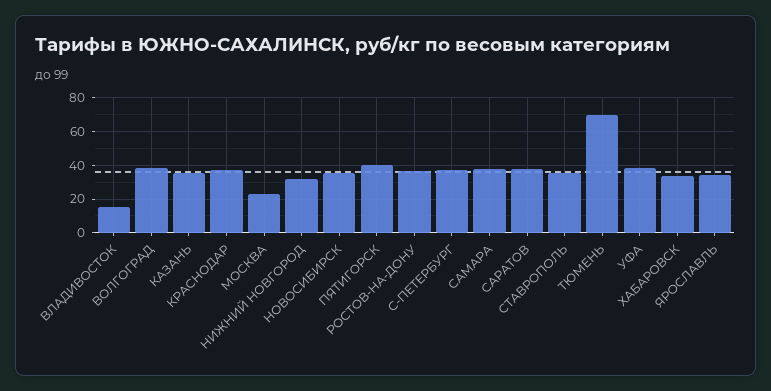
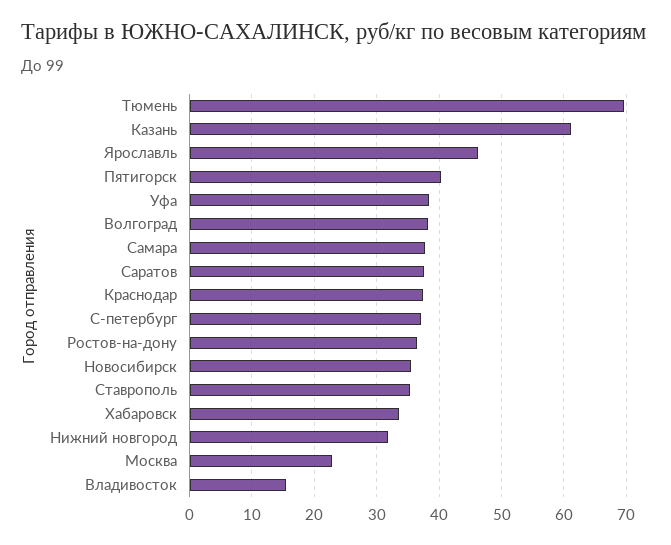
  {
    "ВЛАДИВОСТОК": 16,
    "ВОЛГОГРАД": 38,
-   "КАЗАНЬ": 35,
+   "КАЗАНЬ": 61,
    "КРАСНОДАР": 37,
    "МОСКВА": 23,
    "НИЖНИЙ НОВГОРОД": 32,
    "НОВОСИБИРСК": 36,
    "ПЯТИГОРСК": 40,
    "РОСТОВ-НА-ДОНУ": 37,
    "С-ПЕТЕРБУРГ": 37,
    "САМАРА": 38,
    "САРАТОВ": 38,
    "СТАВРОПОЛЬ": 35,
    "ТЮМЕНЬ": 70,
    "УФА": 38,
    "ХАБАРОВСК": 34,
-   "ЯРОСЛАВЛЬ": 35
+   "ЯРОСЛАВЛЬ": 46
  }

